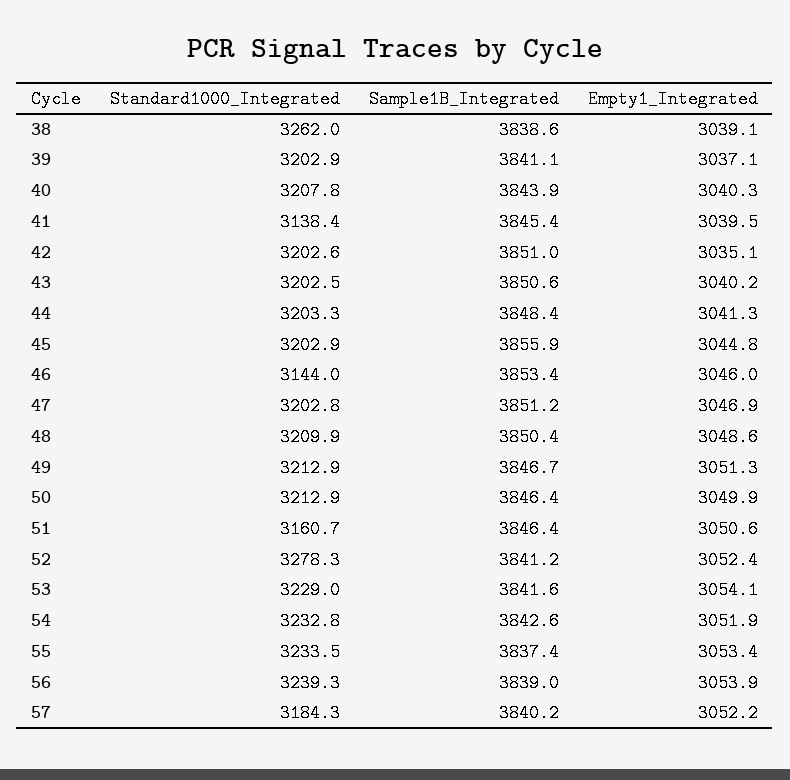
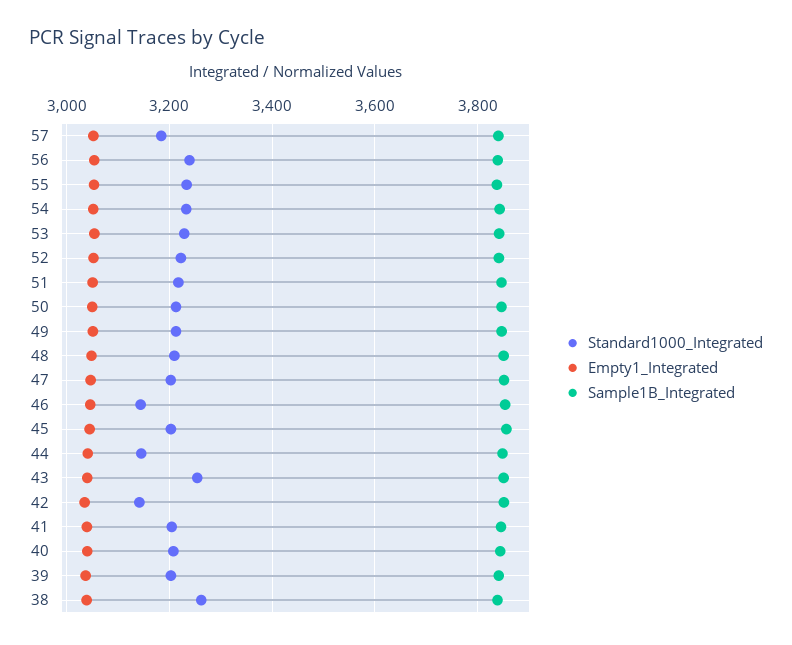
  {
    "Standard1000_Integrated": {
      "38": 3262,
      "39": 3202.9,
      "40": 3207.8,
-     "41": 3138.4,
+     "41": 3200,
-     "42": 3202.6,
+     "42": 3140,
-     "43": 3202.5,
+     "43": 3260,
-     "44": 3203.3,
+     "44": 3140,
      "45": 3202.9,
      "46": 3144,
      "47": 3202.8,
      "48": 3209.9,
      "49": 3212.9,
      "50": 3212.9,
-     "51": 3160.7,
+     "51": 3220,
-     "52": 3278.3,
+     "52": 3220,
      "53": 3229,
      "54": 3232.8,
      "55": 3233.5,
      "56": 3239.3,
      "57": 3184.3
    },
    "Sample1B_Integrated": {
      "38": 3838.6,
      "39": 3841.1,
      "40": 3843.9,
      "41": 3845.4,
      "42": 3851,
      "43": 3850.6,
      "44": 3848.4,
      "45": 3855.9,
      "46": 3853.4,
      "47": 3851.2,
      "48": 3850.4,
      "49": 3846.7,
      "50": 3846.4,
      "51": 3846.4,
      "52": 3841.2,
      "53": 3841.6,
      "54": 3842.6,
      "55": 3837.4,
      "56": 3839,
      "57": 3840.2
    },
    "Empty1_Integrated": {
      "38": 3039.1,
      "39": 3037.1,
      "40": 3040.3,
      "41": 3039.5,
      "42": 3035.1,
      "43": 3040.2,
      "44": 3041.3,
      "45": 3044.8,
      "46": 3046,
      "47": 3046.9,
      "48": 3048.6,
      "49": 3051.3,
      "50": 3049.9,
      "51": 3050.6,
      "52": 3052.4,
      "53": 3054.1,
      "54": 3051.9,
      "55": 3053.4,
      "56": 3053.9,
      "57": 3052.2
    }
  }

